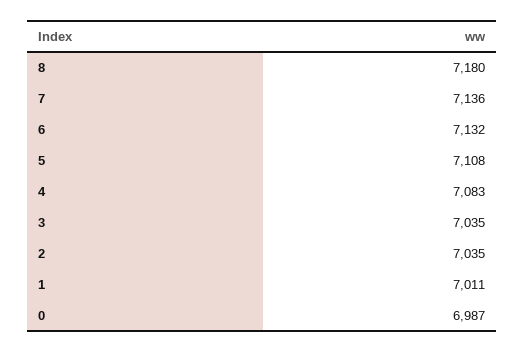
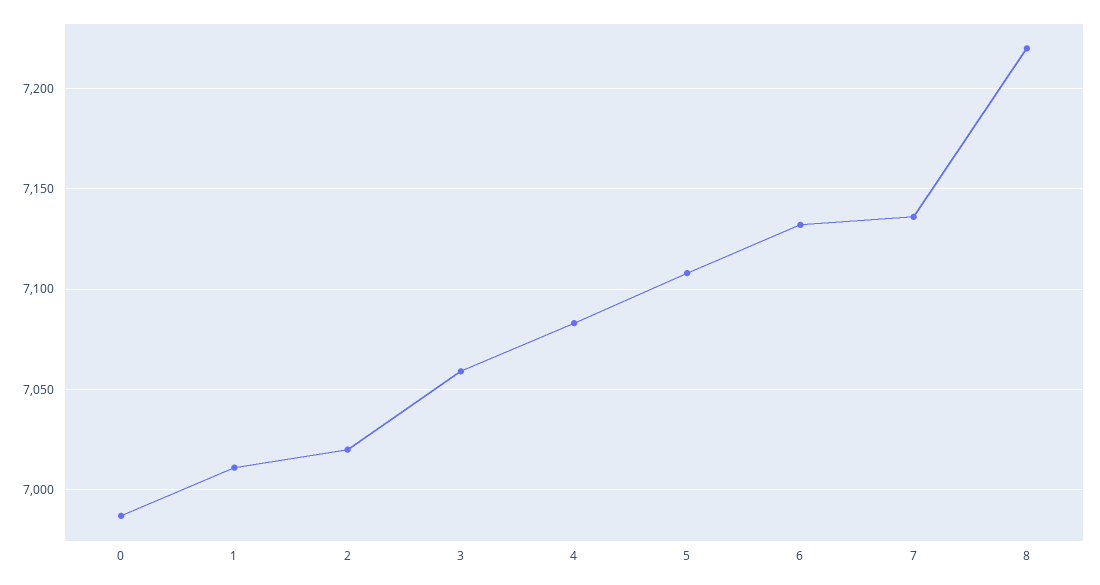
  {
-   "8": 7180,
+   "8": 7220,
    "7": 7136,
    "6": 7132,
    "5": 7108,
    "4": 7083,
-   "3": 7035,
+   "3": 7060,
-   "2": 7035,
+   "2": 7020,
    "1": 7011,
    "0": 6987
  }

